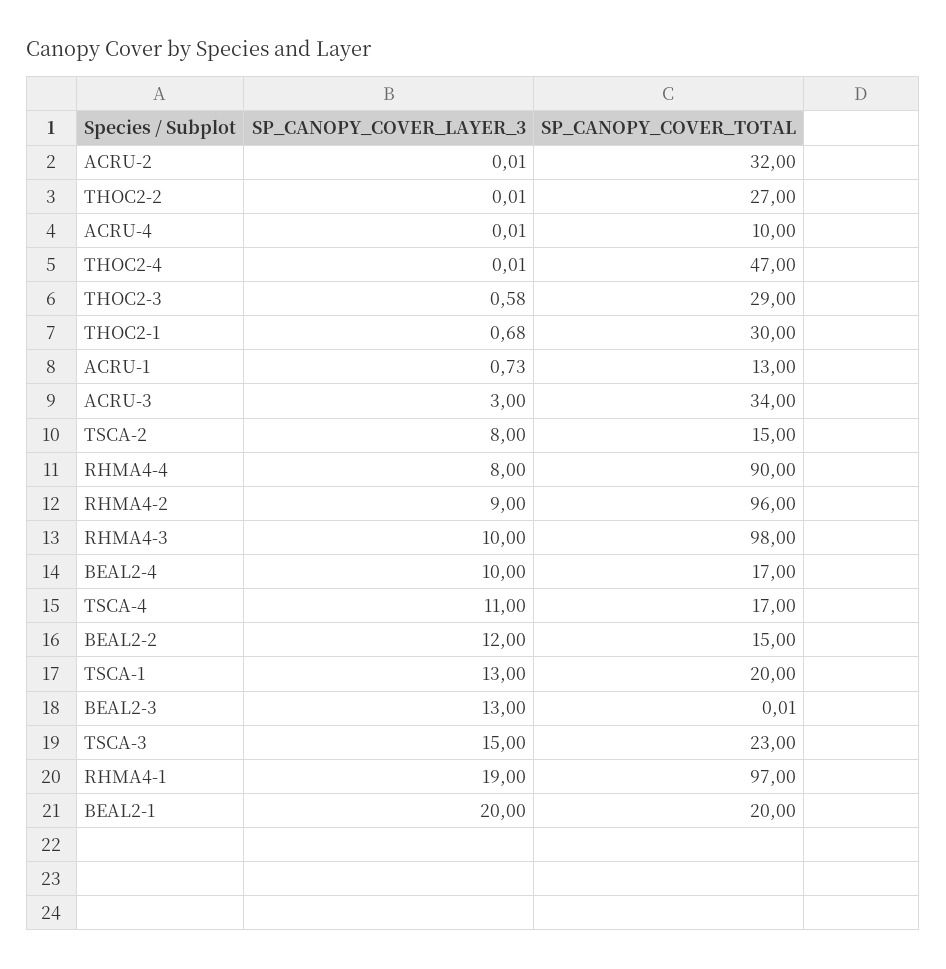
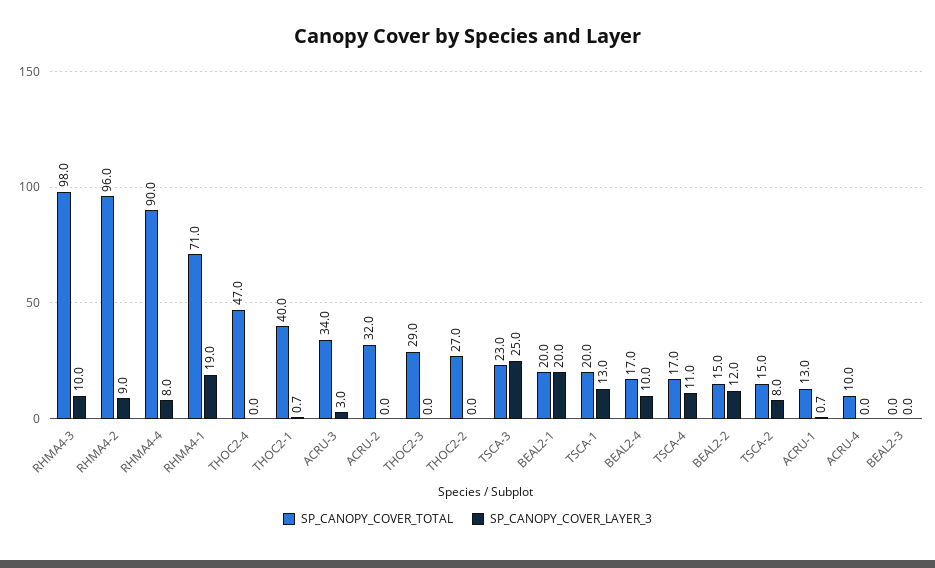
  {
    "SP_CANOPY_COVER_LAYER_3": {
      "ACRU-2": 0.01,
      "THOC2-2": 0.01,
      "ACRU-4": 0.01,
      "THOC2-4": 0.01,
-     "THOC2-3": 0.58,
+     "THOC2-3": 0,
      "THOC2-1": 0.68,
      "ACRU-1": 0.73,
      "ACRU-3": 3,
      "TSCA-2": 8,
      "RHMA4-4": 8,
      "RHMA4-2": 9,
      "RHMA4-3": 10,
      "BEAL2-4": 10,
      "TSCA-4": 11,
      "BEAL2-2": 12,
      "TSCA-1": 13,
-     "BEAL2-3": 13,
+     "BEAL2-3": 0,
-     "TSCA-3": 15,
+     "TSCA-3": 25,
      "RHMA4-1": 19,
      "BEAL2-1": 20
    },
    "SP_CANOPY_COVER_TOTAL": {
      "ACRU-2": 32,
      "THOC2-2": 27,
      "ACRU-4": 10,
      "THOC2-4": 47,
      "THOC2-3": 29,
-     "THOC2-1": 30,
+     "THOC2-1": 40,
      "ACRU-1": 13,
      "ACRU-3": 34,
      "TSCA-2": 15,
      "RHMA4-4": 90,
      "RHMA4-2": 96,
      "RHMA4-3": 98,
      "BEAL2-4": 17,
      "TSCA-4": 17,
      "BEAL2-2": 15,
      "TSCA-1": 20,
      "BEAL2-3": 0.01,
      "TSCA-3": 23,
-     "RHMA4-1": 97,
+     "RHMA4-1": 71,
      "BEAL2-1": 20
    }
  }

